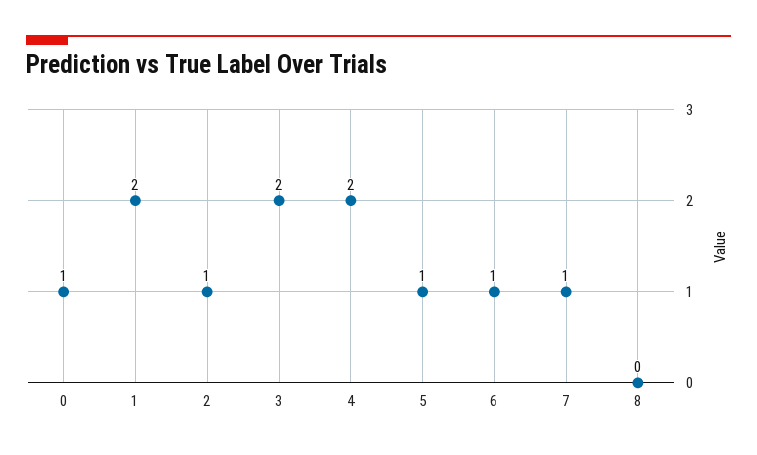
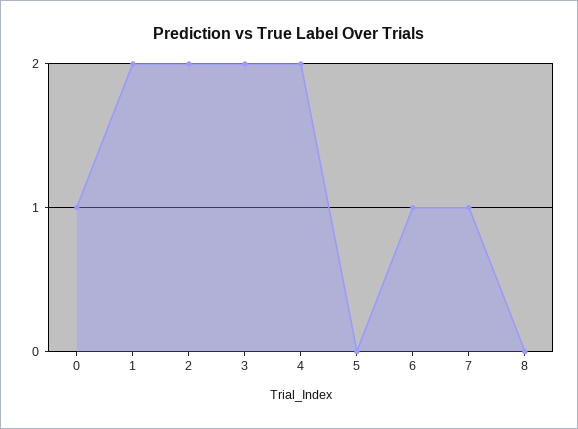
  {
    "0": 1,
    "1": 2,
-   "2": 1,
+   "2": 2,
    "3": 2,
    "4": 2,
-   "5": 1,
+   "5": 0,
    "6": 1,
    "7": 1,
    "8": 0
  }

